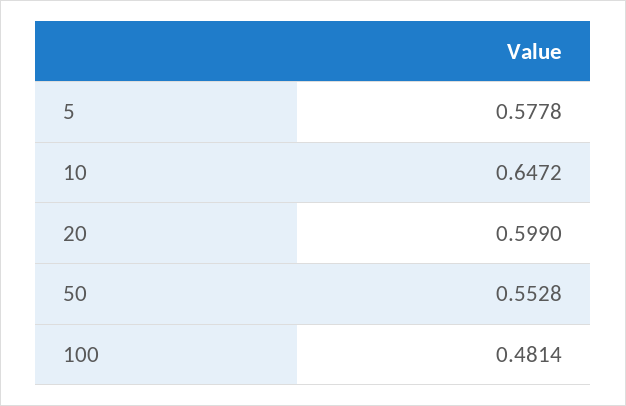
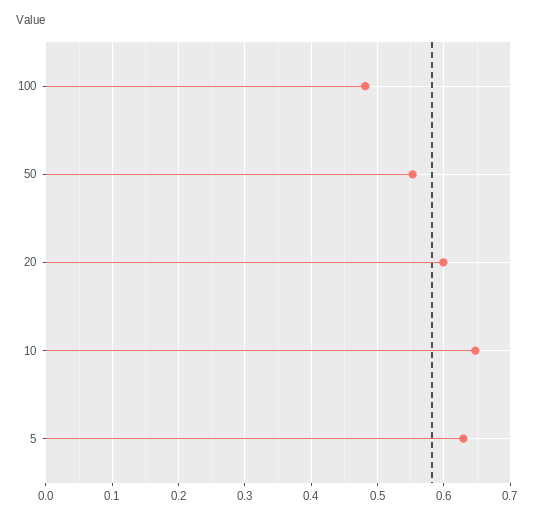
  {
-   "5": 0.5778,
+   "5": 0.63,
    "10": 0.6472,
    "20": 0.599,
    "50": 0.5528,
    "100": 0.4814
  }

